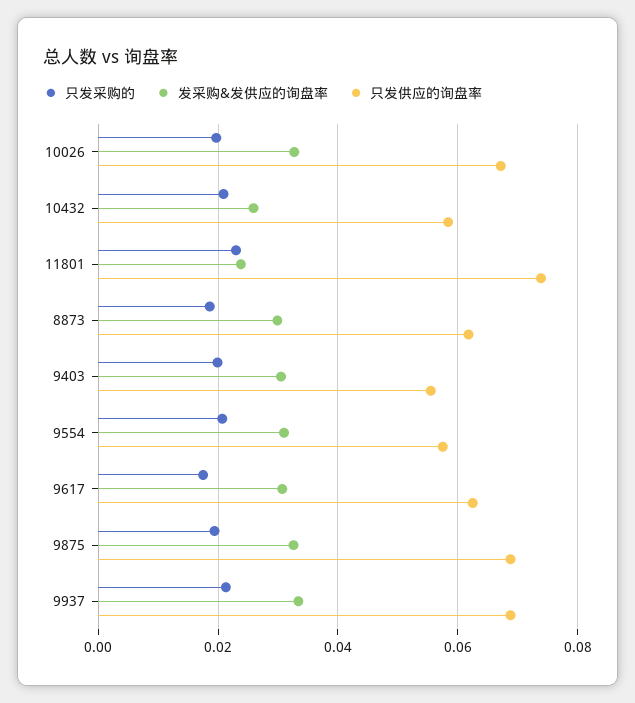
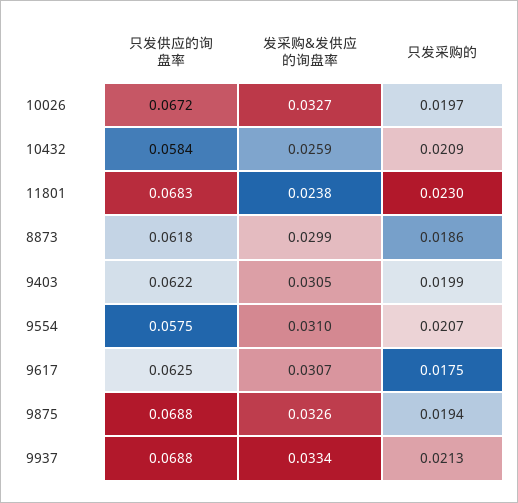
  {
    "只发采购的": {
      "10026": 0.0197,
      "10432": 0.0209,
      "11801": 0.023,
      "8873": 0.0186,
      "9403": 0.0199,
      "9554": 0.0207,
      "9617": 0.0175,
      "9875": 0.0194,
      "9937": 0.0213
    },
    "发采购&发供应的询盘率": {
      "10026": 0.0327,
      "10432": 0.0259,
      "11801": 0.0238,
      "8873": 0.0299,
      "9403": 0.0305,
      "9554": 0.031,
      "9617": 0.0307,
      "9875": 0.0326,
      "9937": 0.0334
    },
    "只发供应的询盘率": {
      "10026": 0.0672,
      "10432": 0.0584,
-     "11801": 0.074,
+     "11801": 0.0683,
      "8873": 0.0618,
-     "9403": 0.056,
+     "9403": 0.0622,
      "9554": 0.0575,
      "9617": 0.0625,
      "9875": 0.0688,
      "9937": 0.0688
    }
  }

